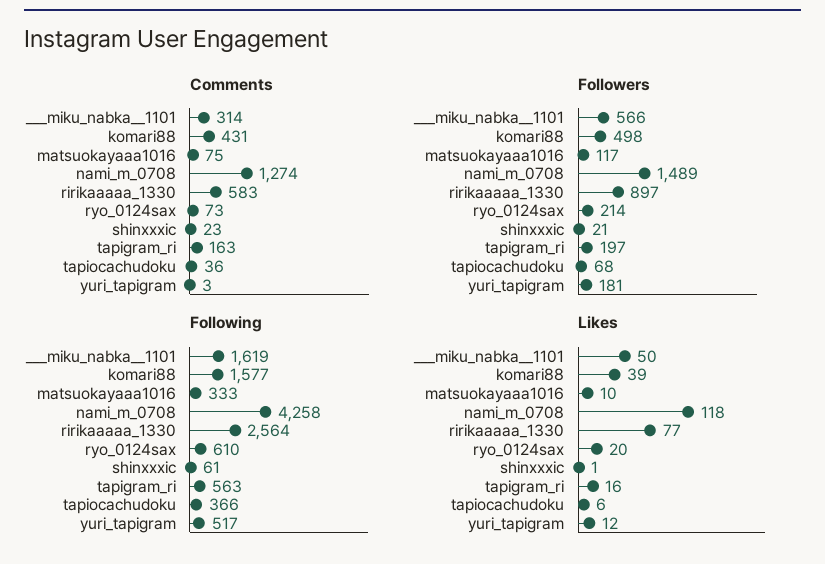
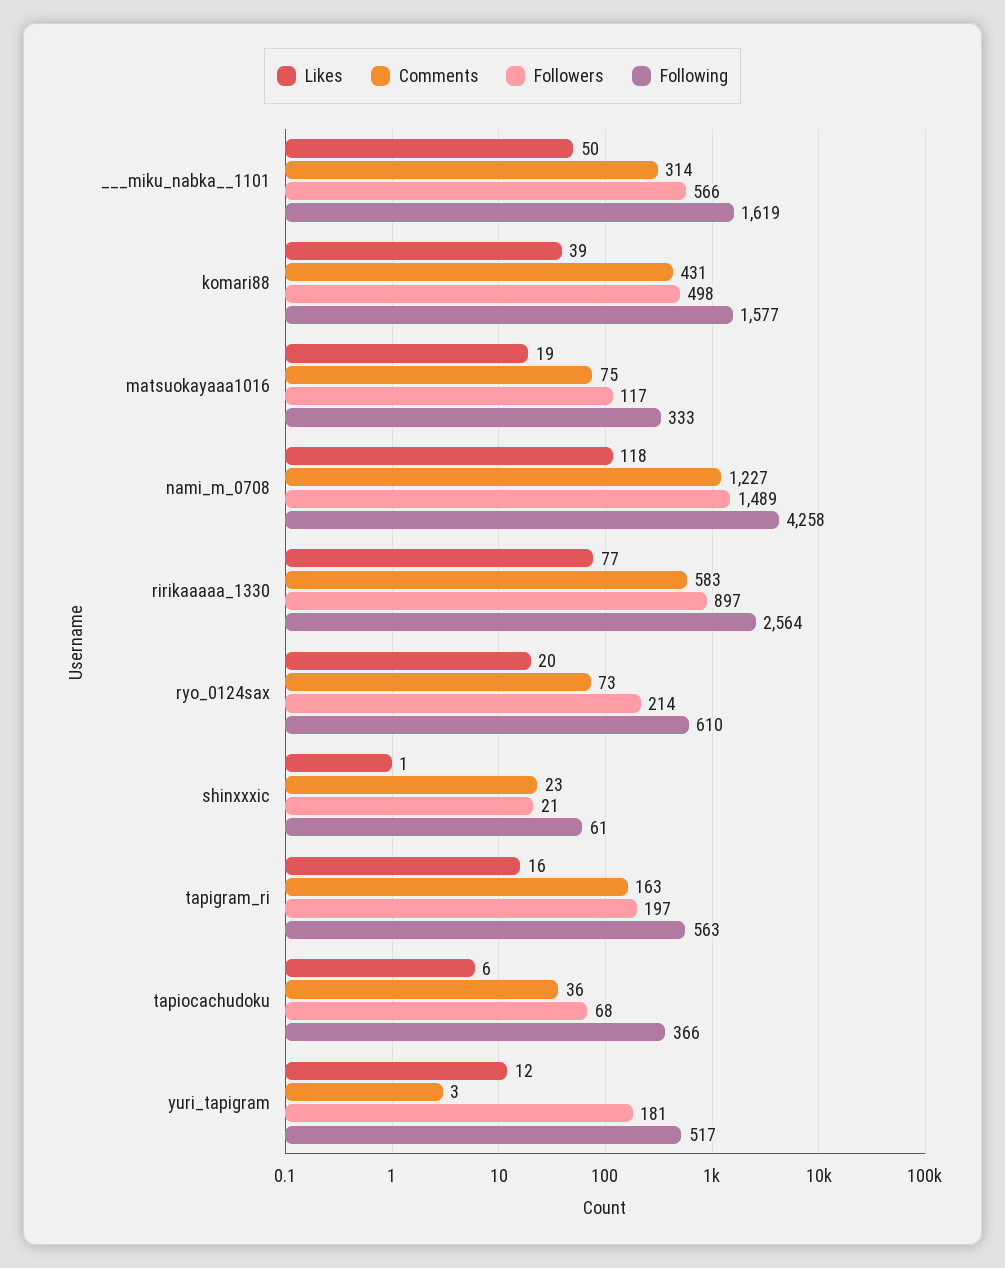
  {
    "Comments": {
      "___miku_nabka__1101": 314,
      "komari88": 431,
      "matsuokayaaa1016": 75,
-     "nami_m_0708": 1274,
+     "nami_m_0708": 1227,
      "ririkaaaaa_1330": 583,
      "ryo_0124sax": 73,
      "shinxxxic": 23,
      "tapigram_ri": 163,
      "tapiocachudoku": 36,
      "yuri_tapigram": 3
    },
    "Followers": {
      "___miku_nabka__1101": 566,
      "komari88": 498,
      "matsuokayaaa1016": 117,
      "nami_m_0708": 1489,
      "ririkaaaaa_1330": 897,
      "ryo_0124sax": 214,
      "shinxxxic": 21,
      "tapigram_ri": 197,
      "tapiocachudoku": 68,
      "yuri_tapigram": 181
    },
    "Following": {
      "___miku_nabka__1101": 1619,
      "komari88": 1577,
      "matsuokayaaa1016": 333,
      "nami_m_0708": 4258,
      "ririkaaaaa_1330": 2564,
      "ryo_0124sax": 610,
      "shinxxxic": 61,
      "tapigram_ri": 563,
      "tapiocachudoku": 366,
      "yuri_tapigram": 517
    },
    "Likes": {
      "___miku_nabka__1101": 50,
      "komari88": 39,
-     "matsuokayaaa1016": 10,
+     "matsuokayaaa1016": 19,
      "nami_m_0708": 118,
      "ririkaaaaa_1330": 77,
      "ryo_0124sax": 20,
      "shinxxxic": 1,
      "tapigram_ri": 16,
      "tapiocachudoku": 6,
      "yuri_tapigram": 12
    }
  }

